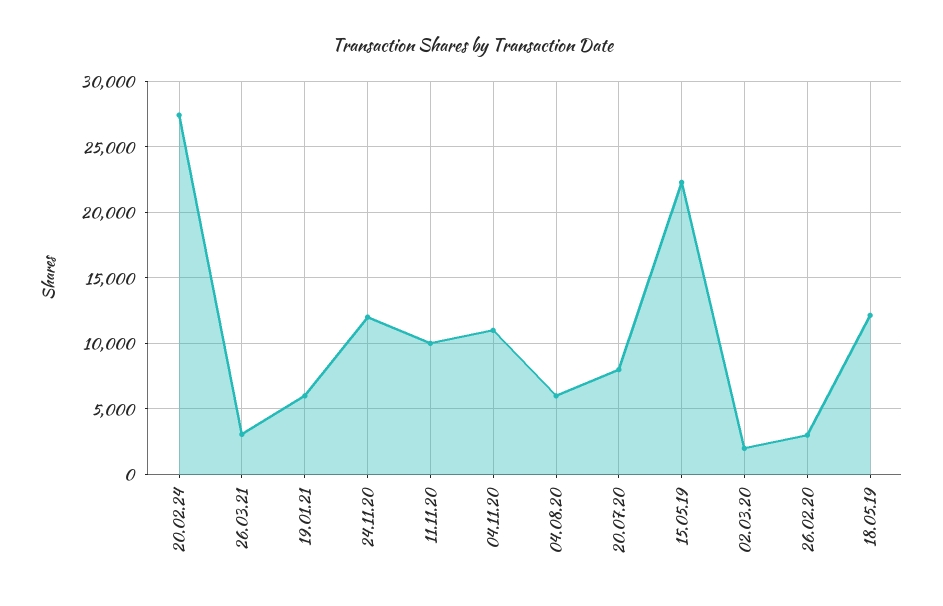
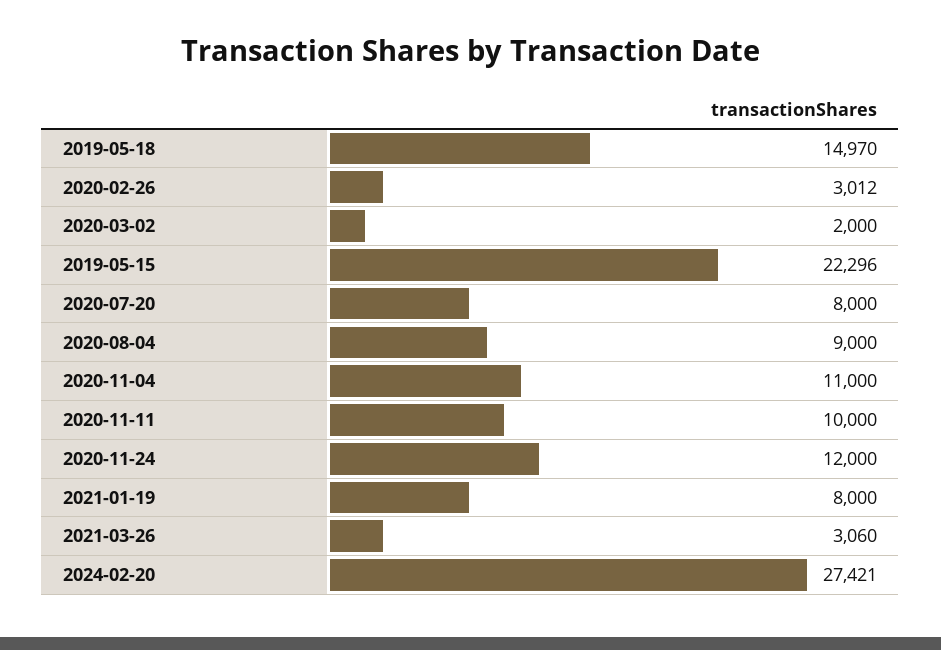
  {
    "20.02.24": 27421,
    "26.03.21": 3060,
-   "19.01.21": 6000,
+   "19.01.21": 8000,
    "24.11.20": 12000,
    "11.11.20": 10000,
    "04.11.20": 11000,
-   "04.08.20": 6000,
+   "04.08.20": 9000,
    "20.07.20": 8000,
    "15.05.19": 22296,
    "02.03.20": 2000,
    "26.02.20": 3012,
-   "18.05.19": 12000
+   "18.05.19": 14970
  }

